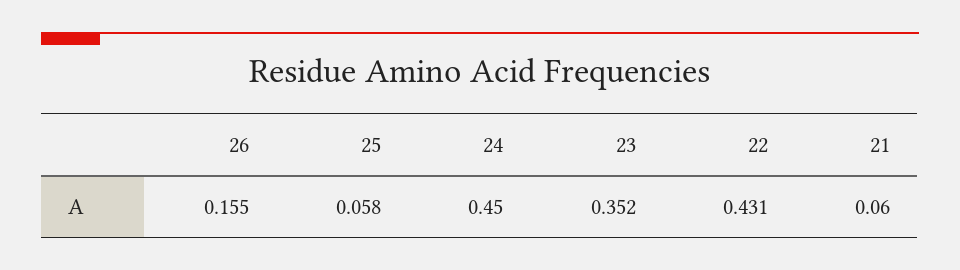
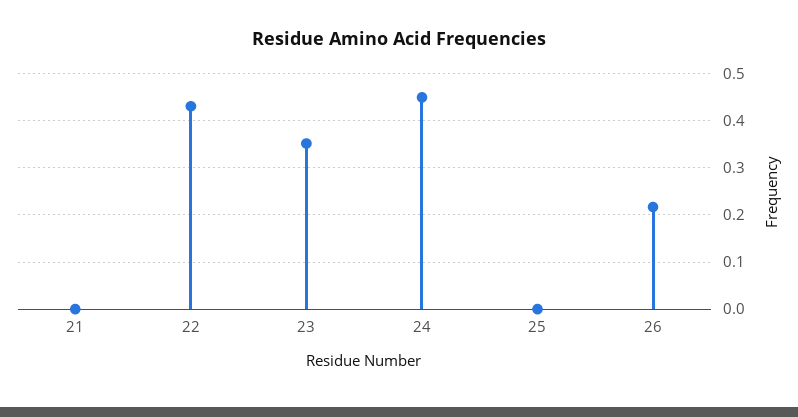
  {
-   "26": 0.155,
+   "26": 0.22,
-   "25": 0.058,
+   "25": 0,
    "24": 0.45,
    "23": 0.352,
    "22": 0.431,
-   "21": 0.06
+   "21": 0
  }

